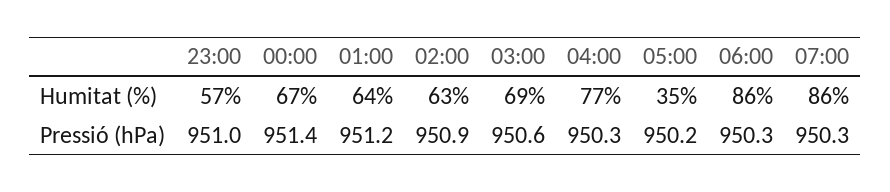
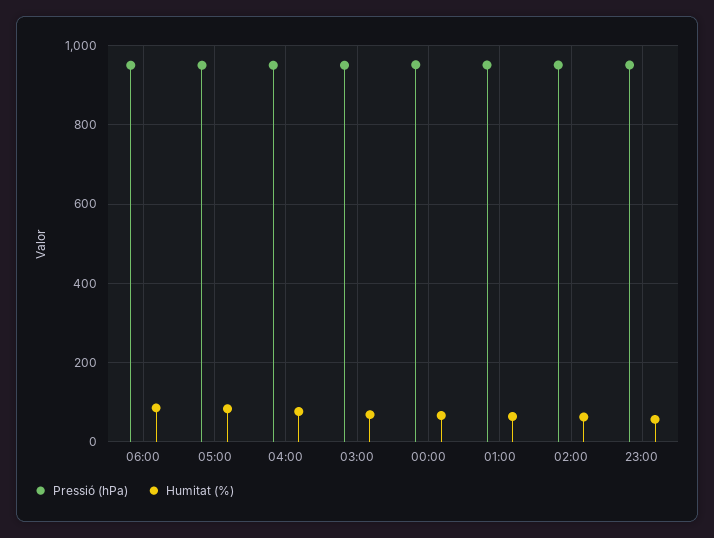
  {
    "Humitat (%)": {
      "23:00": 57,
      "00:00": 67,
      "01:00": 64,
      "02:00": 63,
      "03:00": 69,
      "04:00": 77,
-     "05:00": 35,
+     "05:00": 80,
-     "06:00": 86,
+     "06:00": 86
-     "07:00": 86
    },
    "Pressió (hPa)": {
      "23:00": 951,
      "00:00": 951.4,
      "01:00": 951.2,
      "02:00": 950.9,
      "03:00": 950.6,
      "04:00": 950.3,
      "05:00": 950.2,
-     "06:00": 950.3,
+     "06:00": 950.3
-     "07:00": 950.3
    }
  }

